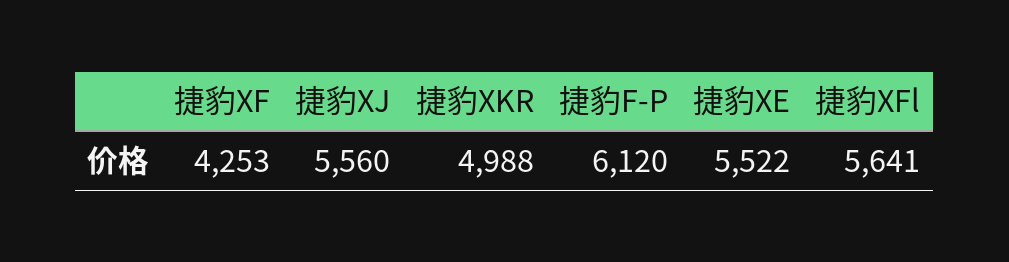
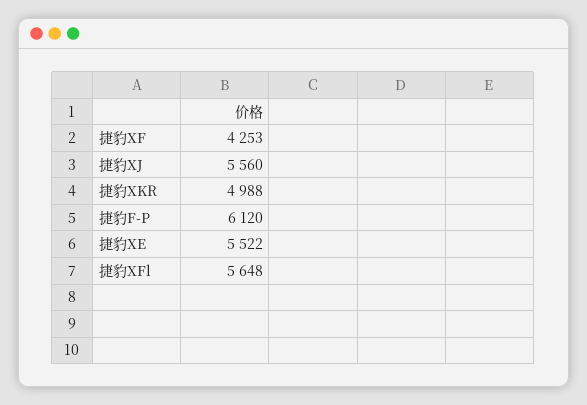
  {
    "捷豹XF": 4253,
    "捷豹XJ": 5560,
    "捷豹XKR": 4988,
    "捷豹F-P": 6120,
    "捷豹XE": 5522,
-   "捷豹XFl": 5641
+   "捷豹XFl": 5648
  }

